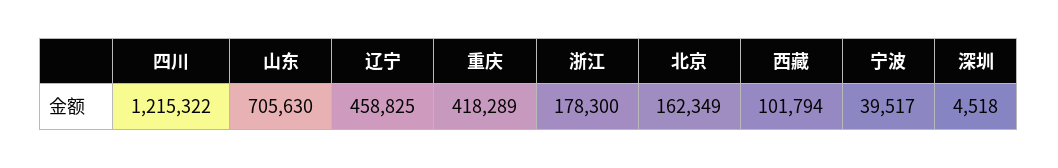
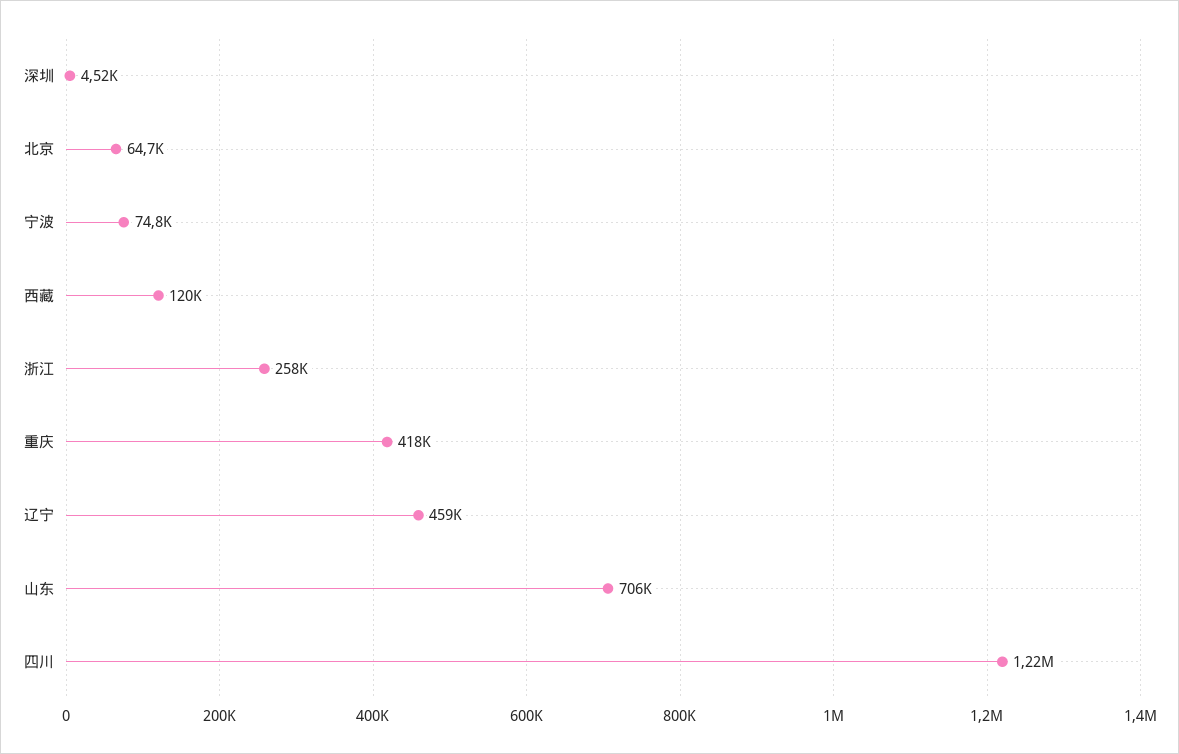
  {
    "四川": 1215322,
    "山东": 705630,
    "辽宁": 458825,
    "重庆": 418289,
-   "浙江": 178300,
+   "浙江": 258000,
-   "北京": 162349,
+   "北京": 64700,
-   "西藏": 101794,
+   "西藏": 120000,
-   "宁波": 39517,
+   "宁波": 74800,
    "深圳": 4518
  }

